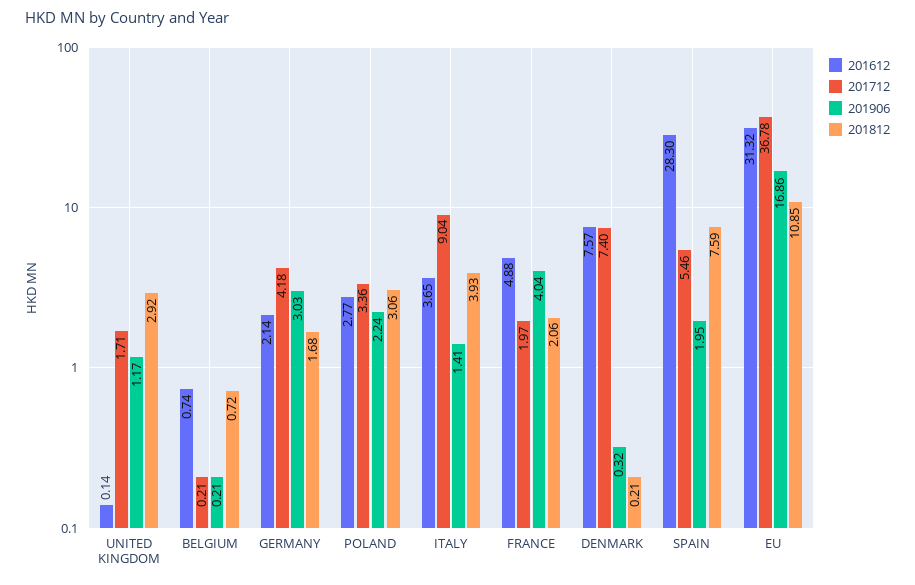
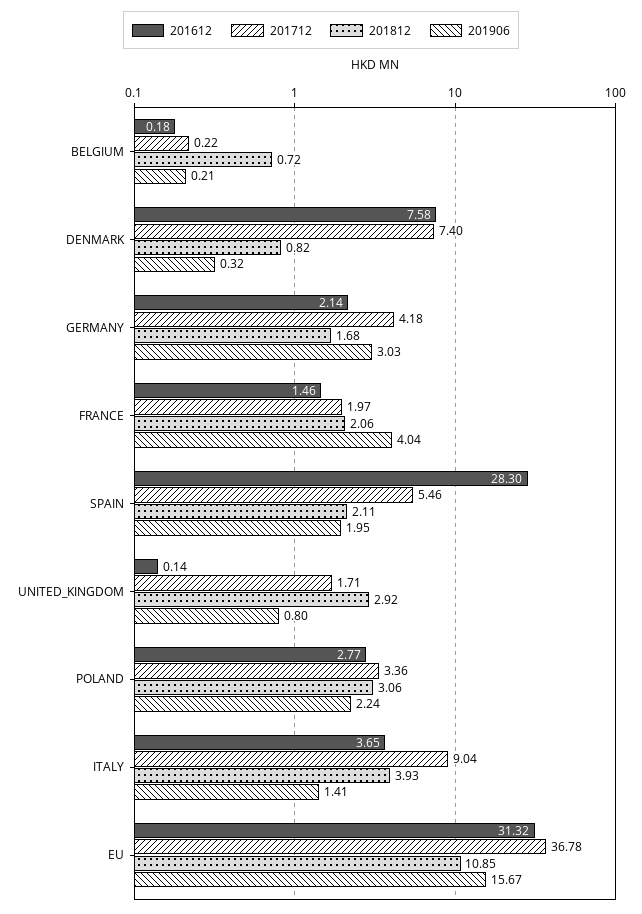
  {
    "201612": {
      "UNITED KINGDOM": 0.14,
-     "BELGIUM": 0.74,
+     "BELGIUM": 0.18,
      "GERMANY": 2.14,
      "POLAND": 2.77,
      "ITALY": 3.65,
-     "FRANCE": 4.88,
+     "FRANCE": 1.46,
-     "DENMARK": 7.57,
+     "DENMARK": 7.58,
      "SPAIN": 28.3,
      "EU": 31.32
    },
    "201712": {
      "UNITED KINGDOM": 1.71,
-     "BELGIUM": 0.21,
+     "BELGIUM": 0.22,
      "GERMANY": 4.18,
      "POLAND": 3.36,
      "ITALY": 9.04,
      "FRANCE": 1.97,
      "DENMARK": 7.4,
      "SPAIN": 5.46,
      "EU": 36.78
    },
    "201906": {
-     "UNITED KINGDOM": 1.17,
+     "UNITED KINGDOM": 0.8,
      "BELGIUM": 0.21,
      "GERMANY": 3.03,
      "POLAND": 2.24,
      "ITALY": 1.41,
      "FRANCE": 4.04,
      "DENMARK": 0.32,
      "SPAIN": 1.95,
-     "EU": 16.86
+     "EU": 15.67
    },
    "201812": {
      "UNITED KINGDOM": 2.92,
      "BELGIUM": 0.72,
      "GERMANY": 1.68,
      "POLAND": 3.06,
      "ITALY": 3.93,
      "FRANCE": 2.06,
-     "DENMARK": 0.21,
+     "DENMARK": 0.82,
-     "SPAIN": 7.59,
+     "SPAIN": 2.11,
      "EU": 10.85
    }
  }

